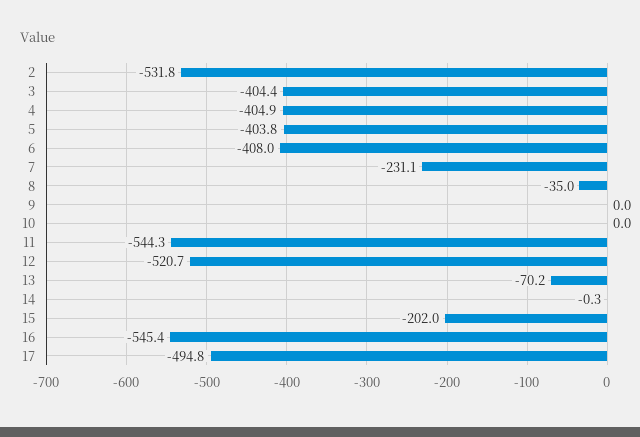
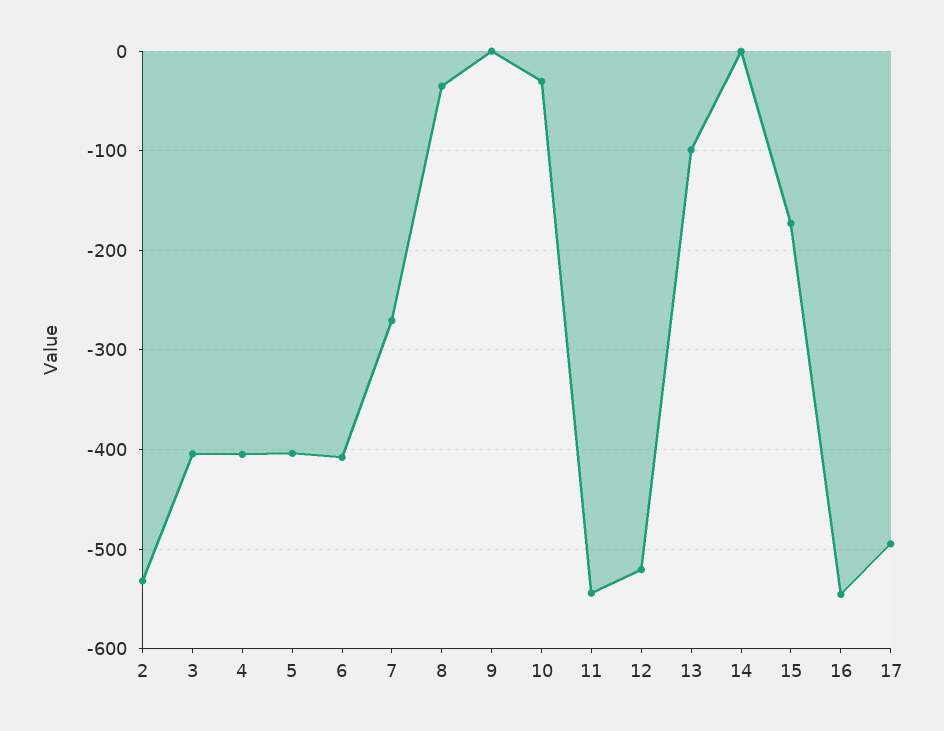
  {
    "2": -531.8,
    "3": -404.4,
    "4": -404.9,
    "5": -403.8,
    "6": -408,
-   "7": -231.1,
+   "7": -270,
    "8": -35,
    "9": 0,
-   "10": 0,
+   "10": -30,
    "11": -544.3,
    "12": -520.7,
-   "13": -70.2,
+   "13": -100,
    "14": -0.3,
-   "15": -202,
+   "15": -170,
    "16": -545.4,
    "17": -494.8
  }

